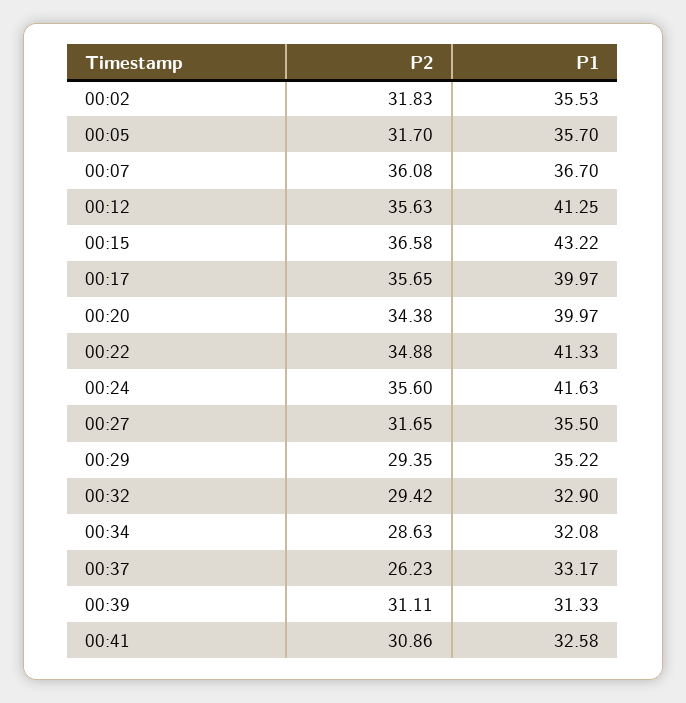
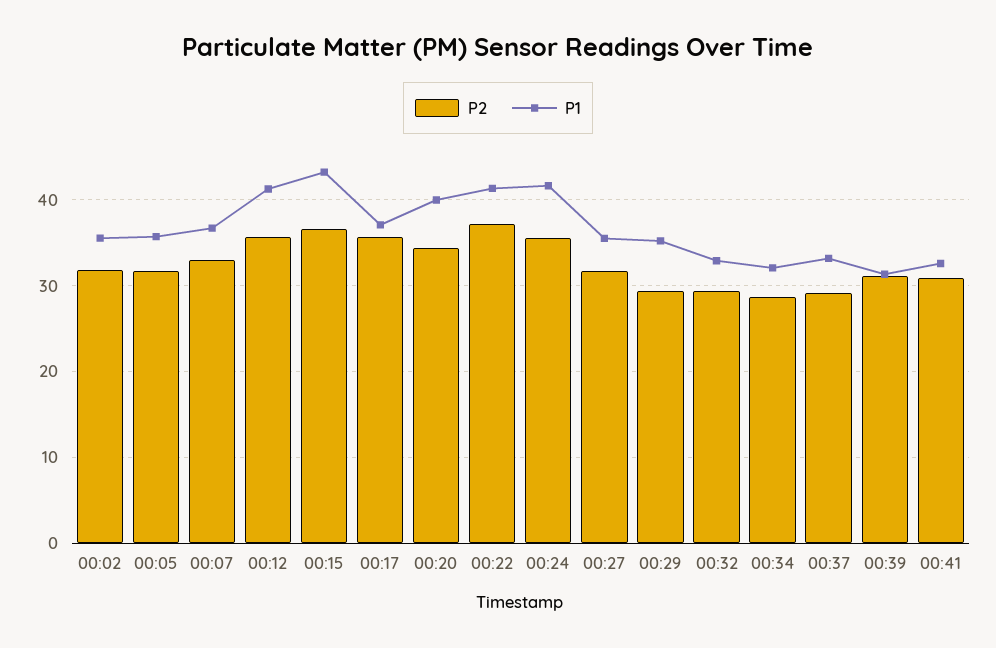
  {
    "P2": {
      "00:02": 31.83,
      "00:05": 31.7,
-     "00:07": 36.08,
+     "00:07": 33,
      "00:12": 35.63,
      "00:15": 36.58,
      "00:17": 35.65,
      "00:20": 34.38,
-     "00:22": 34.88,
+     "00:22": 37,
      "00:24": 35.6,
      "00:27": 31.65,
      "00:29": 29.35,
      "00:32": 29.42,
      "00:34": 28.63,
-     "00:37": 26.23,
+     "00:37": 29,
      "00:39": 31.11,
      "00:41": 30.86
    },
    "P1": {
      "00:02": 35.53,
      "00:05": 35.7,
      "00:07": 36.7,
      "00:12": 41.25,
      "00:15": 43.22,
-     "00:17": 39.97,
+     "00:17": 37,
      "00:20": 39.97,
      "00:22": 41.33,
      "00:24": 41.63,
      "00:27": 35.5,
      "00:29": 35.22,
      "00:32": 32.9,
      "00:34": 32.08,
      "00:37": 33.17,
      "00:39": 31.33,
      "00:41": 32.58
    }
  }

